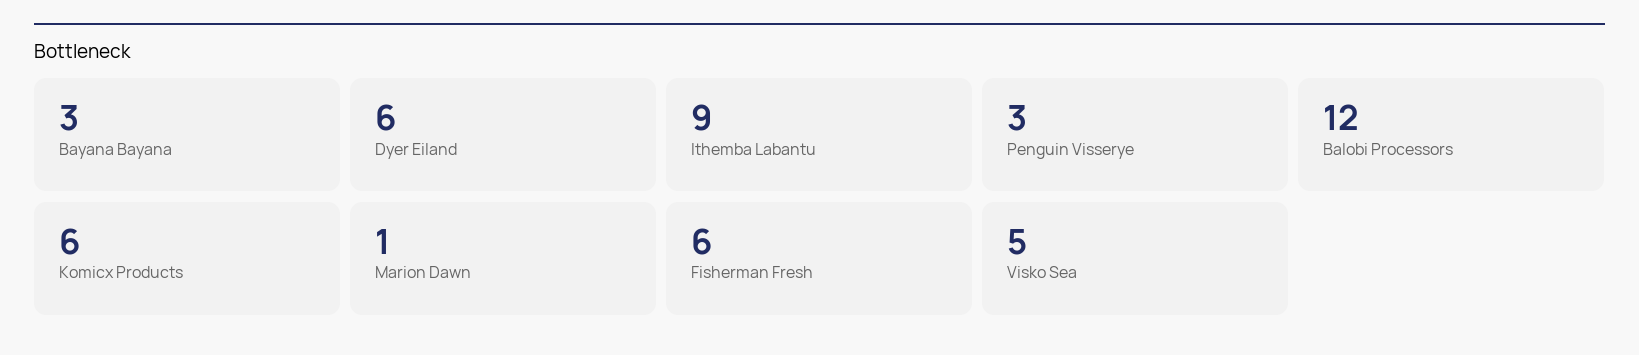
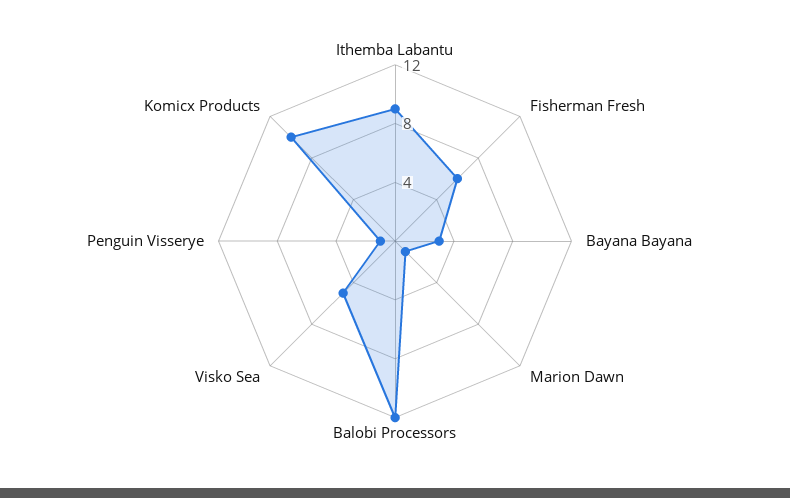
  {
    "Bayana Bayana": 3,
-   "Dyer Eiland": 6,
    "Ithemba Labantu": 9,
-   "Penguin Visserye": 3,
+   "Penguin Visserye": 1,
    "Balobi Processors": 12,
-   "Komicx Products": 6,
+   "Komicx Products": 10,
    "Marion Dawn": 1,
    "Fisherman Fresh": 6,
    "Visko Sea": 5
  }

